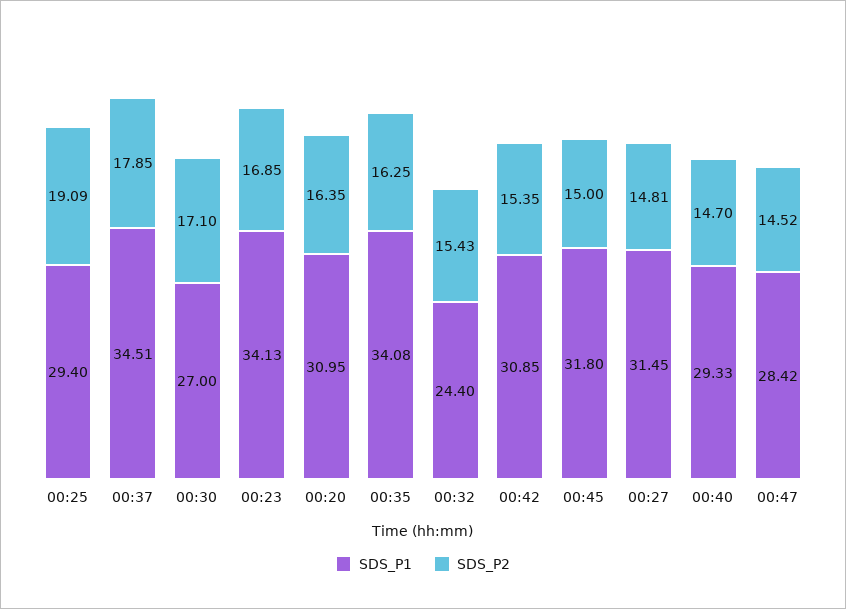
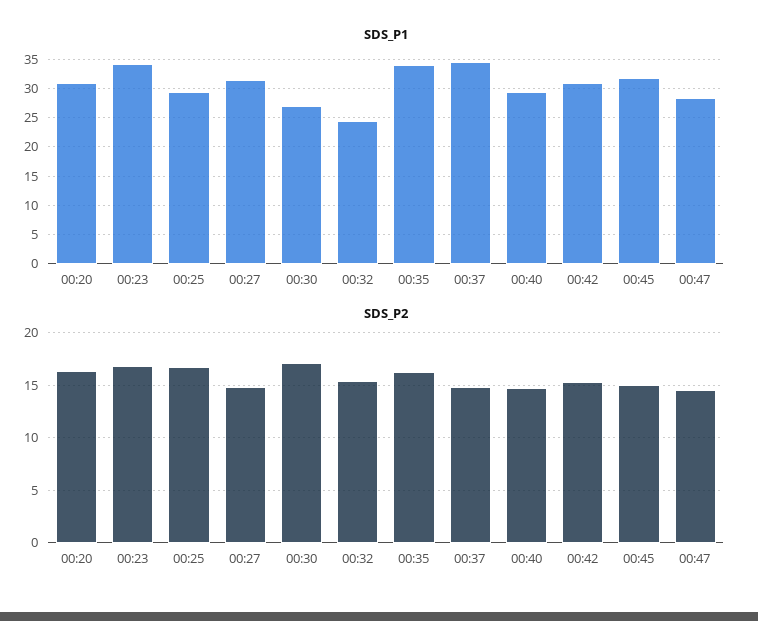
  {
    "SDS_P1": {
      "00:25": 29.4,
      "00:37": 34.51,
      "00:30": 27,
      "00:23": 34.13,
      "00:20": 30.95,
      "00:35": 34.08,
      "00:32": 24.4,
      "00:42": 30.85,
      "00:45": 31.8,
      "00:27": 31.45,
      "00:40": 29.33,
      "00:47": 28.42
    },
    "SDS_P2": {
-     "00:25": 19.09,
+     "00:25": 17,
-     "00:37": 17.85,
+     "00:37": 15,
      "00:30": 17.1,
      "00:23": 16.85,
      "00:20": 16.35,
      "00:35": 16.25,
      "00:32": 15.43,
      "00:42": 15.35,
      "00:45": 15,
      "00:27": 14.81,
      "00:40": 14.7,
      "00:47": 14.52
    }
  }

